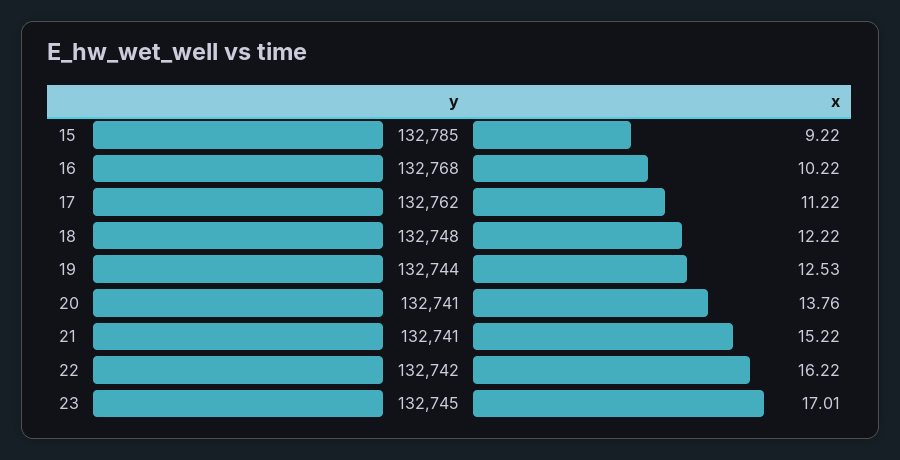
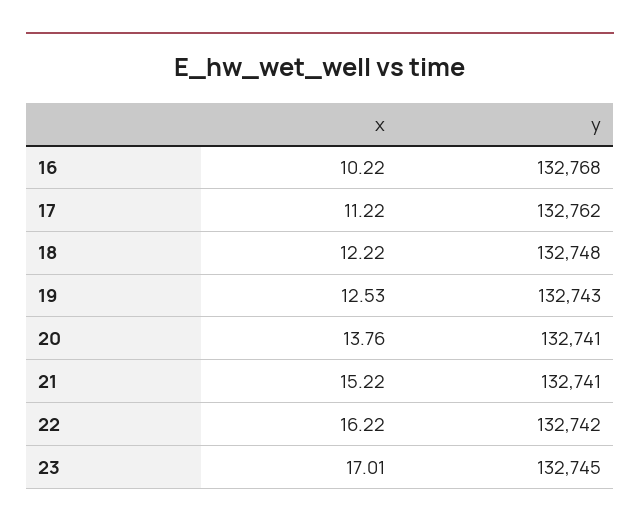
  {
    "y": {
-     "15": 132785,
      "16": 132768,
      "17": 132762,
      "18": 132748,
-     "19": 132744,
+     "19": 132743,
      "20": 132741,
      "21": 132741,
      "22": 132742,
      "23": 132745
    },
    "x": {
-     "15": 9.22,
      "16": 10.22,
      "17": 11.22,
      "18": 12.22,
      "19": 12.53,
      "20": 13.76,
      "21": 15.22,
      "22": 16.22,
      "23": 17.01
    }
  }

